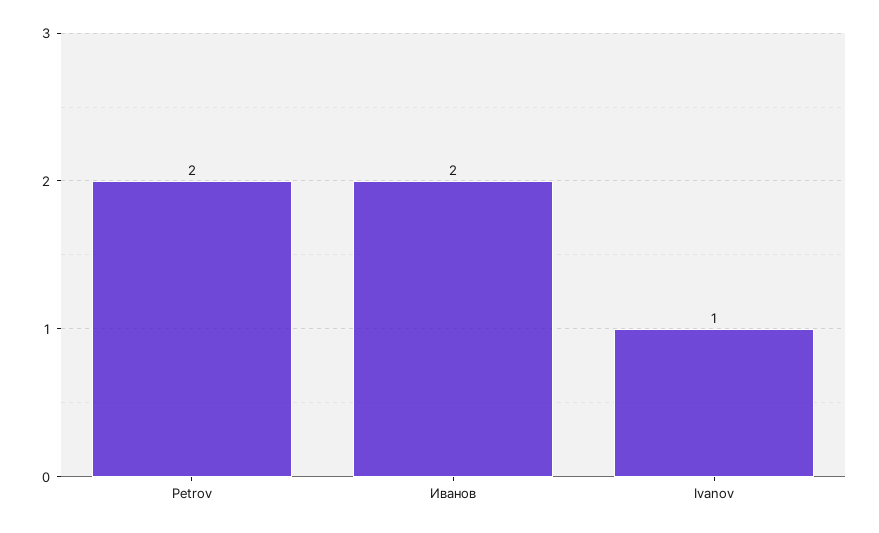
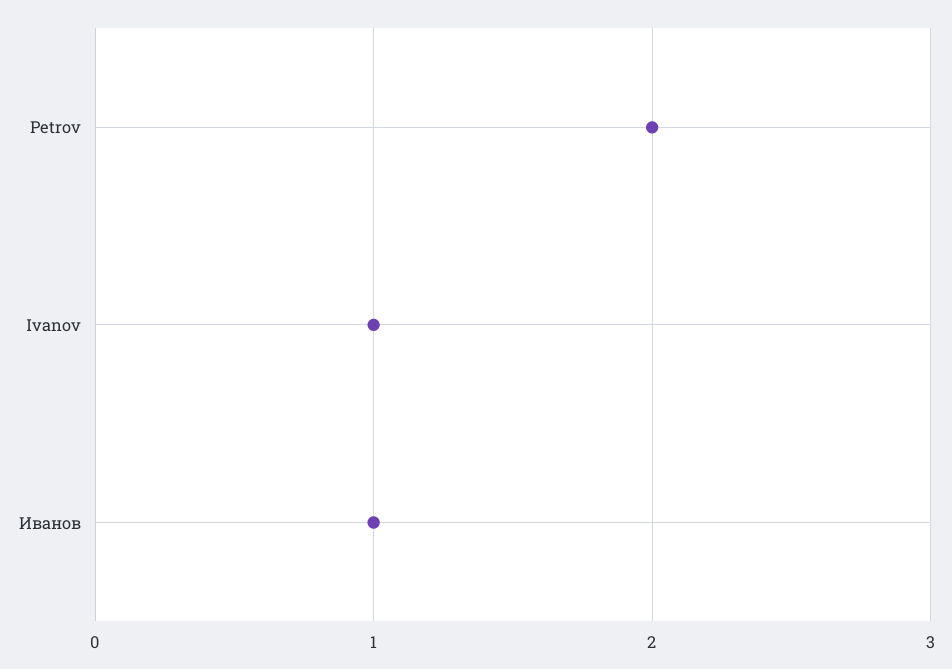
  {
    "Petrov": 2,
-   "Иванов": 2,
+   "Иванов": 1,
    "Ivanov": 1
  }

